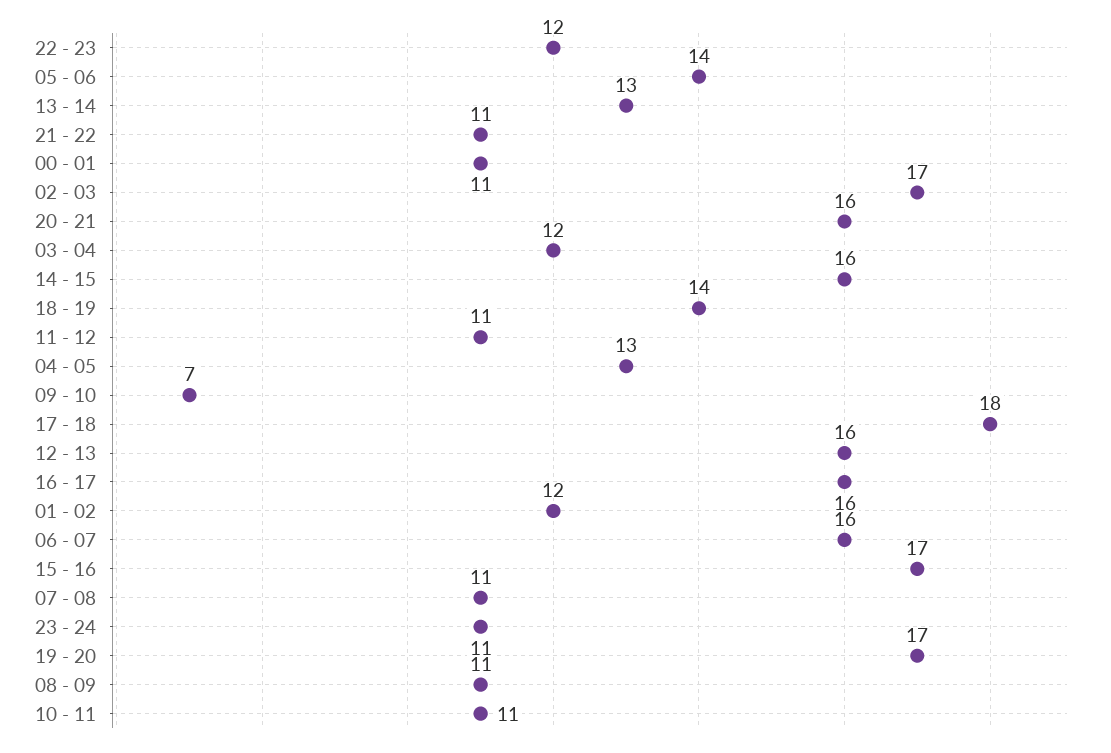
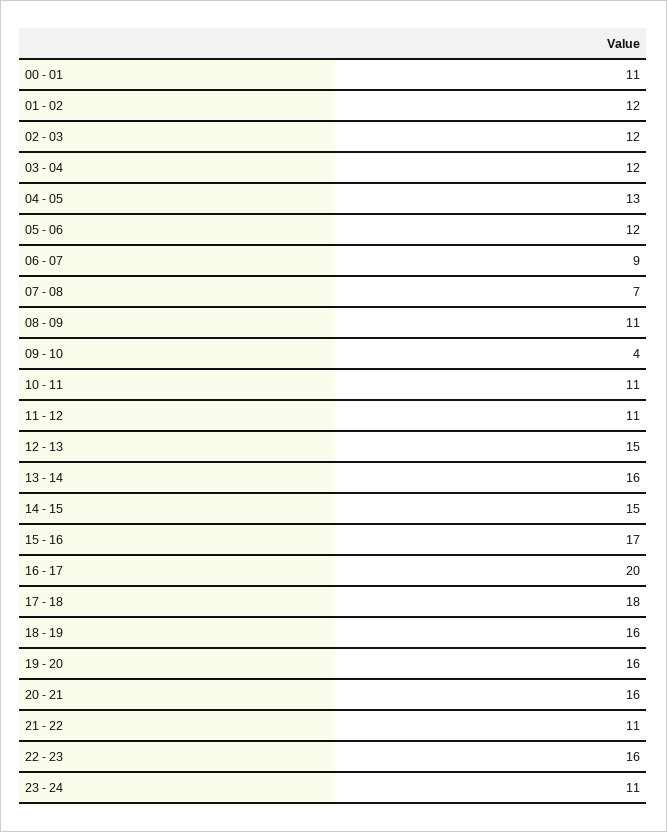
  {
-   "22 - 23": 12,
+   "22 - 23": 16,
-   "05 - 06": 14,
+   "05 - 06": 12,
-   "13 - 14": 13,
+   "13 - 14": 16,
    "21 - 22": 11,
    "00 - 01": 11,
-   "02 - 03": 17,
+   "02 - 03": 12,
    "20 - 21": 16,
    "03 - 04": 12,
-   "14 - 15": 16,
+   "14 - 15": 15,
-   "18 - 19": 14,
+   "18 - 19": 16,
    "11 - 12": 11,
    "04 - 05": 13,
-   "09 - 10": 7,
+   "09 - 10": 4,
    "17 - 18": 18,
-   "12 - 13": 16,
+   "12 - 13": 15,
-   "16 - 17": 16,
+   "16 - 17": 20,
    "01 - 02": 12,
-   "06 - 07": 16,
+   "06 - 07": 9,
    "15 - 16": 17,
-   "07 - 08": 11,
+   "07 - 08": 7,
    "23 - 24": 11,
-   "19 - 20": 17,
+   "19 - 20": 16,
    "08 - 09": 11,
    "10 - 11": 11
  }

